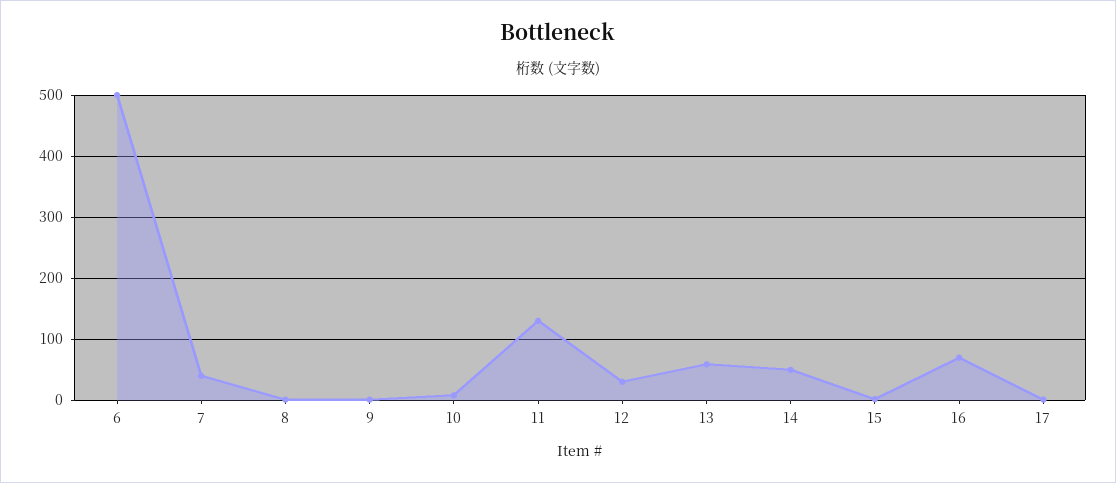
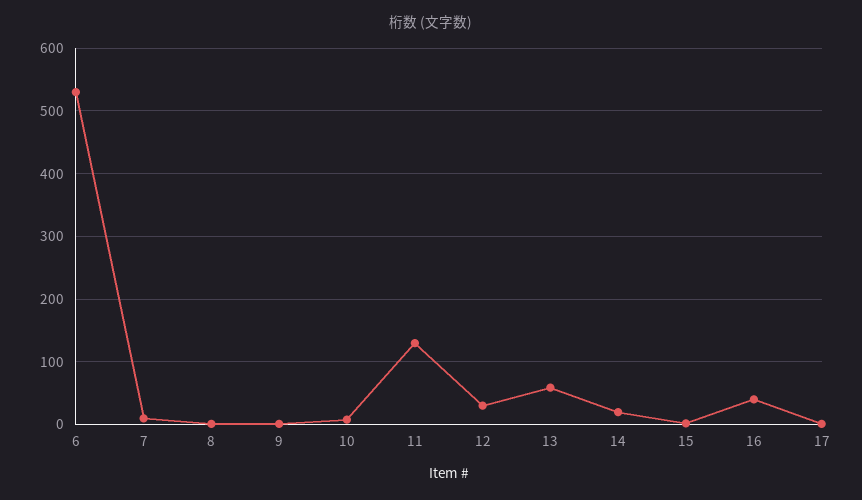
  {
-   "6": 500,
+   "6": 530,
-   "7": 40,
+   "7": 10,
    "8": 0,
    "9": 0,
    "10": 10,
    "11": 130,
    "12": 30,
    "13": 60,
-   "14": 50,
+   "14": 20,
    "15": 0,
-   "16": 70,
+   "16": 40,
    "17": 0
  }

